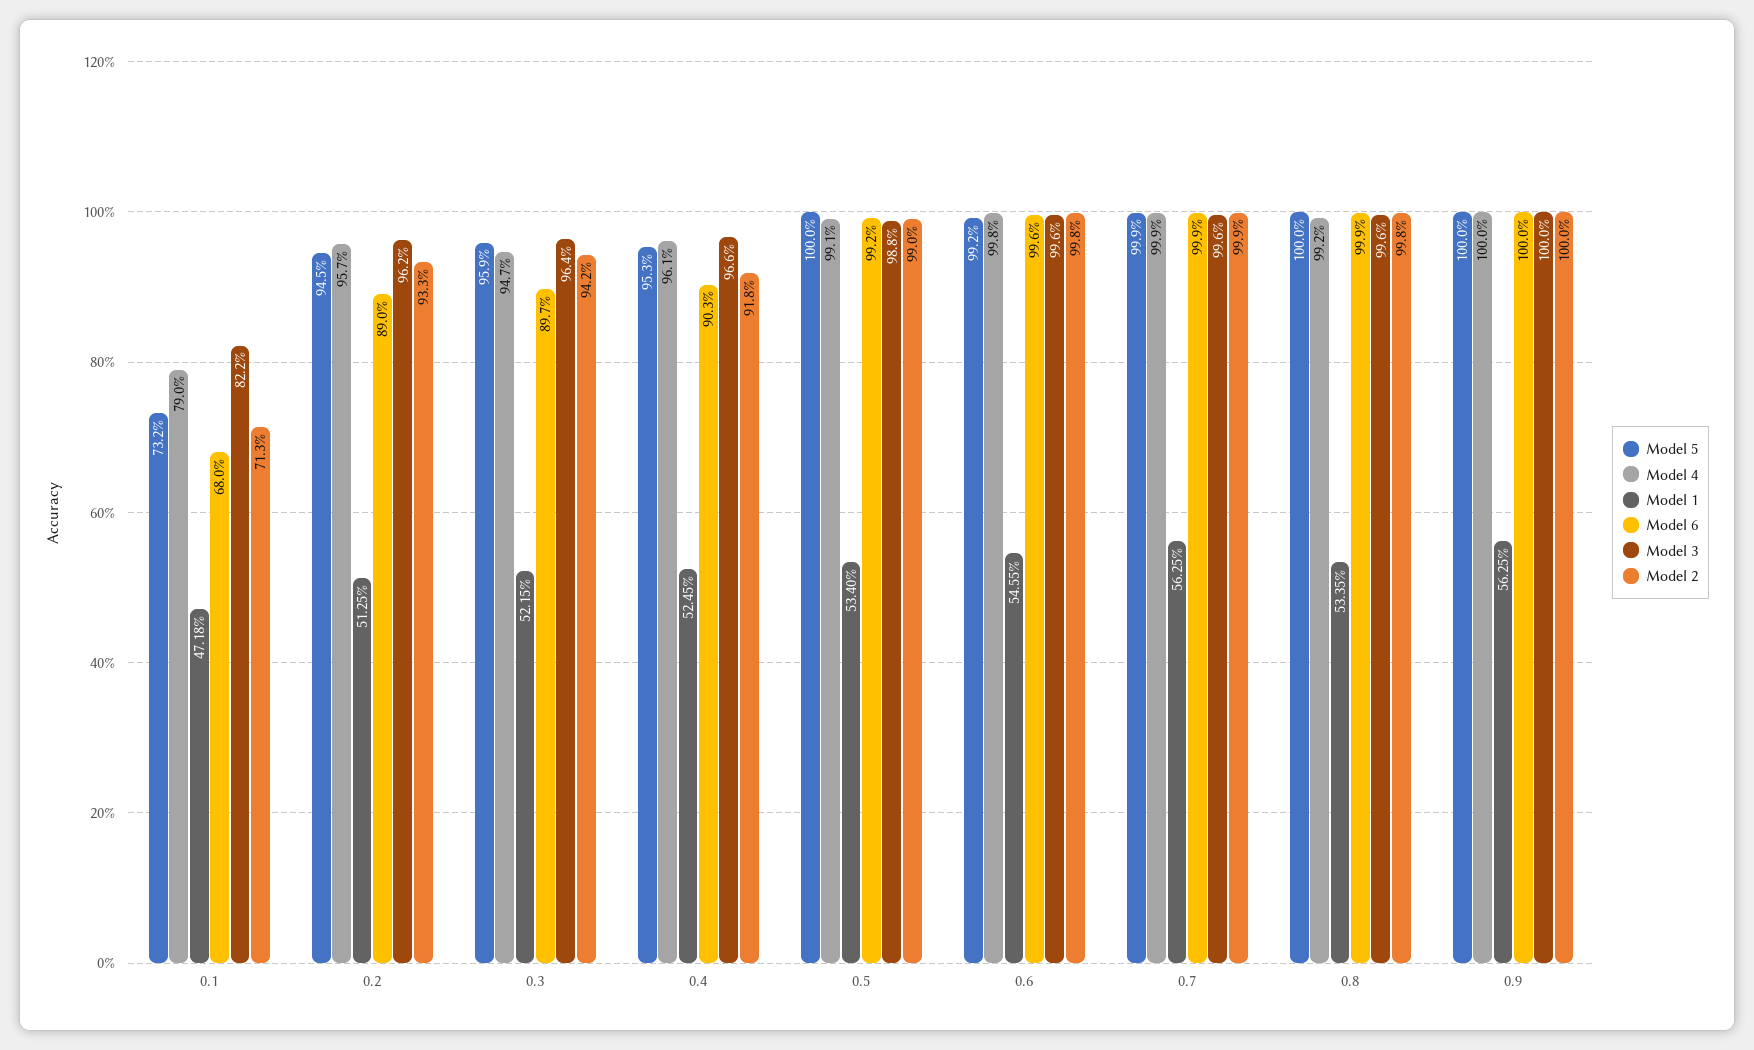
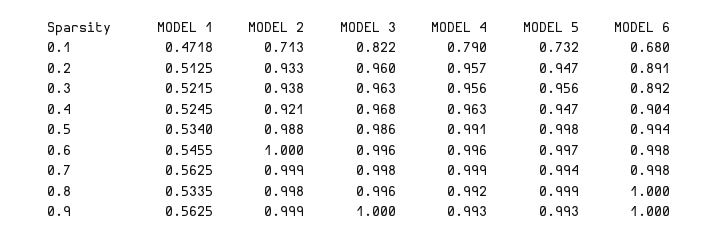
  {
    "Model 5": {
      "0.1": 0.732,
-     "0.2": 0.945,
+     "0.2": 0.947,
-     "0.3": 0.959,
+     "0.3": 0.956,
-     "0.4": 0.953,
+     "0.4": 0.947,
-     "0.5": 1,
+     "0.5": 0.998,
-     "0.6": 0.992,
+     "0.6": 0.997,
-     "0.7": 0.999,
+     "0.7": 0.994,
-     "0.8": 1,
+     "0.8": 0.999,
-     "0.9": 1
+     "0.9": 0.993
    },
    "Model 4": {
      "0.1": 0.79,
      "0.2": 0.957,
-     "0.3": 0.947,
+     "0.3": 0.956,
-     "0.4": 0.961,
+     "0.4": 0.963,
      "0.5": 0.991,
-     "0.6": 0.998,
+     "0.6": 0.996,
      "0.7": 0.999,
      "0.8": 0.992,
-     "0.9": 1
+     "0.9": 0.993
    },
    "Model 1": {
      "0.1": 0.4718,
      "0.2": 0.5125,
      "0.3": 0.5215,
      "0.4": 0.5245,
      "0.5": 0.534,
      "0.6": 0.5455,
      "0.7": 0.5625,
      "0.8": 0.5335,
      "0.9": 0.5625
    },
    "Model 6": {
      "0.1": 0.68,
-     "0.2": 0.89,
+     "0.2": 0.891,
-     "0.3": 0.897,
+     "0.3": 0.892,
-     "0.4": 0.903,
+     "0.4": 0.904,
-     "0.5": 0.992,
+     "0.5": 0.994,
-     "0.6": 0.996,
+     "0.6": 0.998,
-     "0.7": 0.999,
+     "0.7": 0.998,
-     "0.8": 0.999,
+     "0.8": 1,
      "0.9": 1
    },
    "Model 3": {
      "0.1": 0.822,
-     "0.2": 0.962,
+     "0.2": 0.96,
-     "0.3": 0.964,
+     "0.3": 0.963,
-     "0.4": 0.966,
+     "0.4": 0.968,
-     "0.5": 0.988,
+     "0.5": 0.986,
      "0.6": 0.996,
-     "0.7": 0.996,
+     "0.7": 0.998,
      "0.8": 0.996,
      "0.9": 1
    },
    "Model 2": {
      "0.1": 0.713,
      "0.2": 0.933,
-     "0.3": 0.942,
+     "0.3": 0.938,
-     "0.4": 0.918,
+     "0.4": 0.921,
-     "0.5": 0.99,
+     "0.5": 0.988,
-     "0.6": 0.998,
+     "0.6": 1,
      "0.7": 0.999,
      "0.8": 0.998,
-     "0.9": 1
+     "0.9": 0.999
    }
  }

